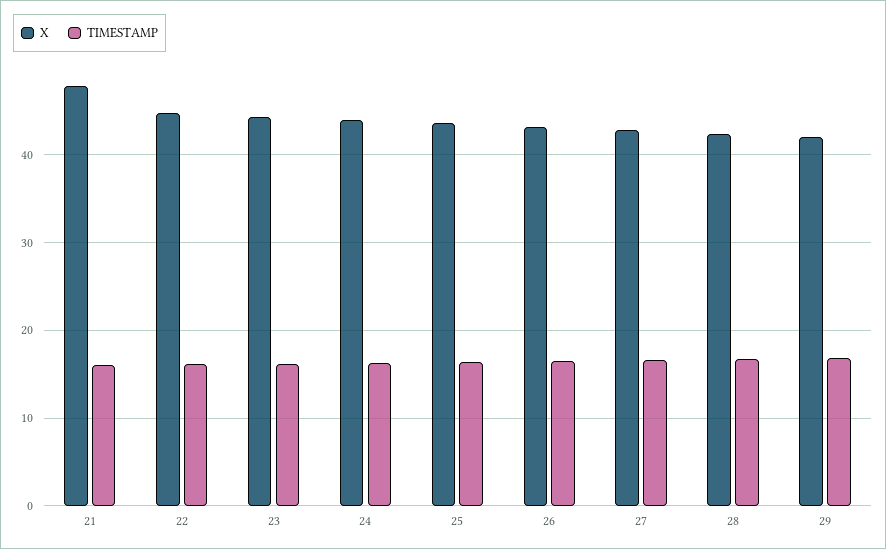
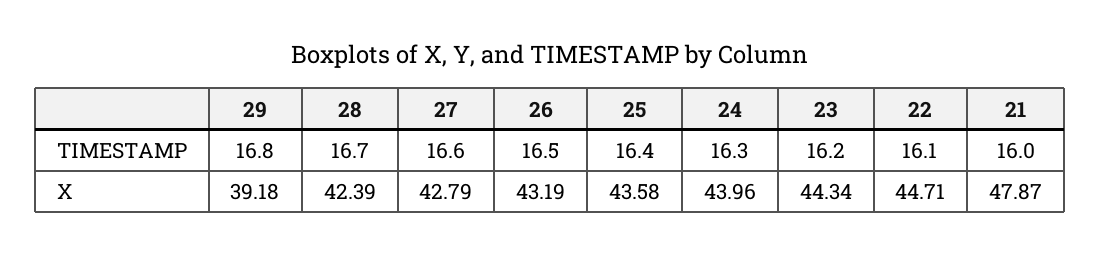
  {
    "X": {
      "21": 47.87,
      "22": 44.71,
      "23": 44.34,
      "24": 43.96,
      "25": 43.58,
      "26": 43.19,
      "27": 42.79,
      "28": 42.39,
-     "29": 42
+     "29": 39.18
    },
    "TIMESTAMP": {
      "21": 16,
      "22": 16.1,
      "23": 16.2,
      "24": 16.3,
      "25": 16.4,
      "26": 16.5,
      "27": 16.6,
      "28": 16.7,
      "29": 16.8
    }
  }

